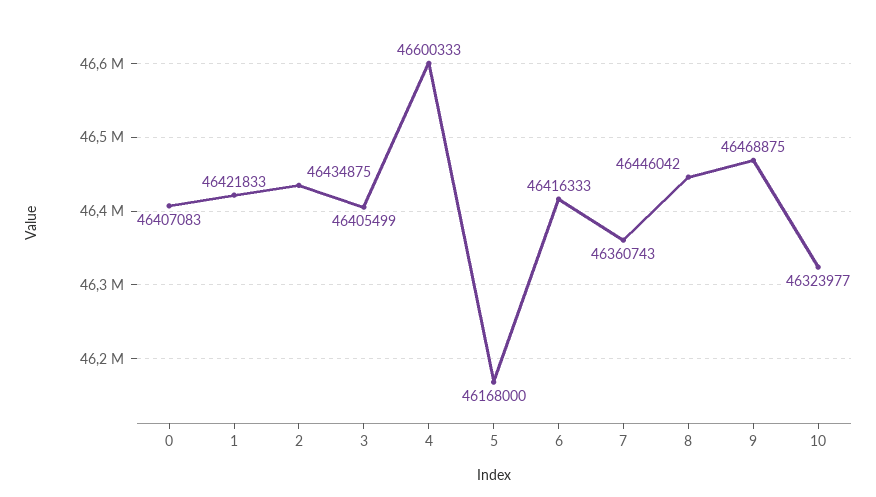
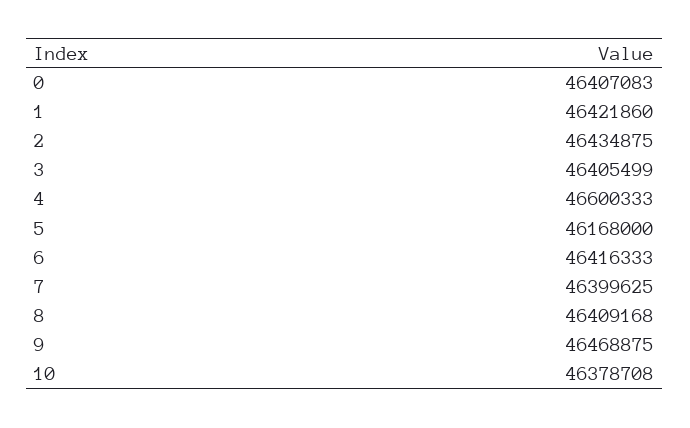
  {
    "0": 46407083,
-   "1": 46421833,
+   "1": 46421860,
    "2": 46434875,
    "3": 46405499,
    "4": 46600333,
    "5": 46168000,
    "6": 46416333,
-   "7": 46360743,
+   "7": 46399625,
-   "8": 46446042,
+   "8": 46409168,
    "9": 46468875,
-   "10": 46323977
+   "10": 46378708
  }

